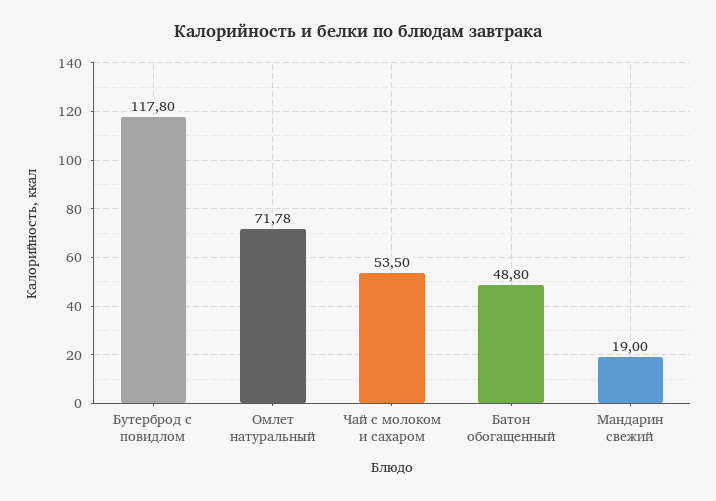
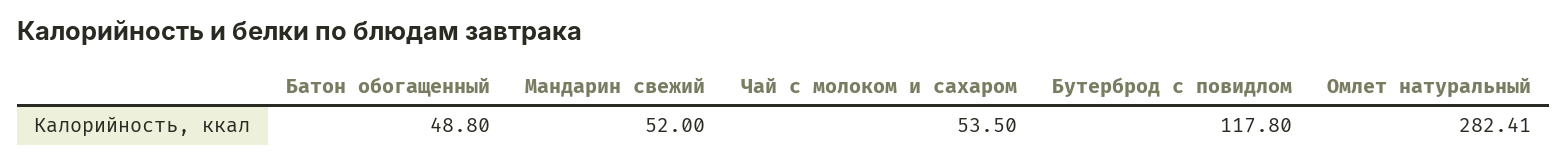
  {
    "Бутерброд с повидлом": 117.8,
-   "Омлет натуральный": 71.78,
+   "Омлет натуральный": 282.41,
    "Чай с молоком и сахаром": 53.5,
    "Батон обогащенный": 48.8,
-   "Мандарин свежий": 19
+   "Мандарин свежий": 52
  }

